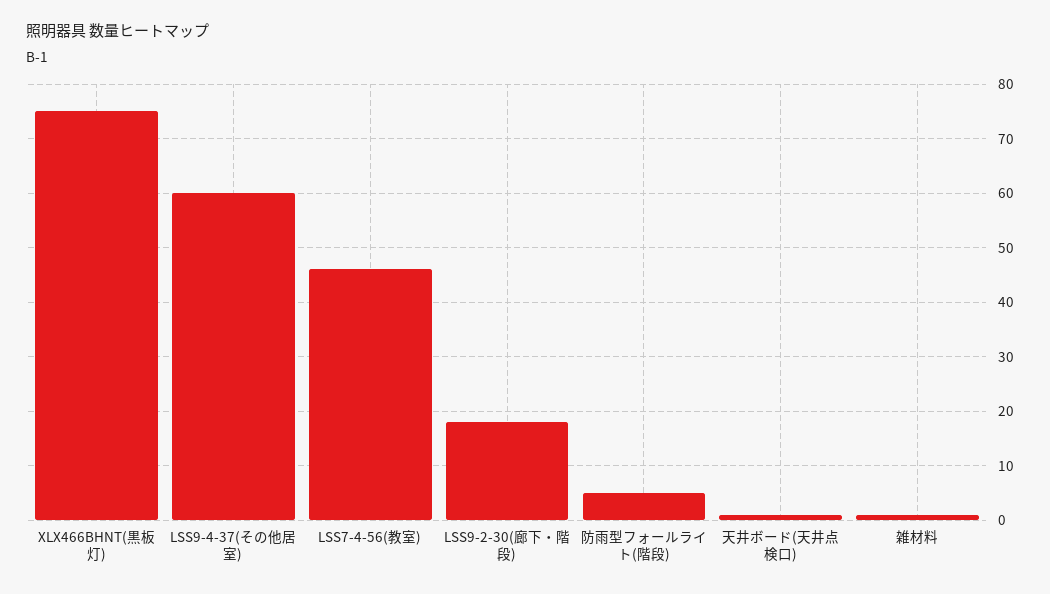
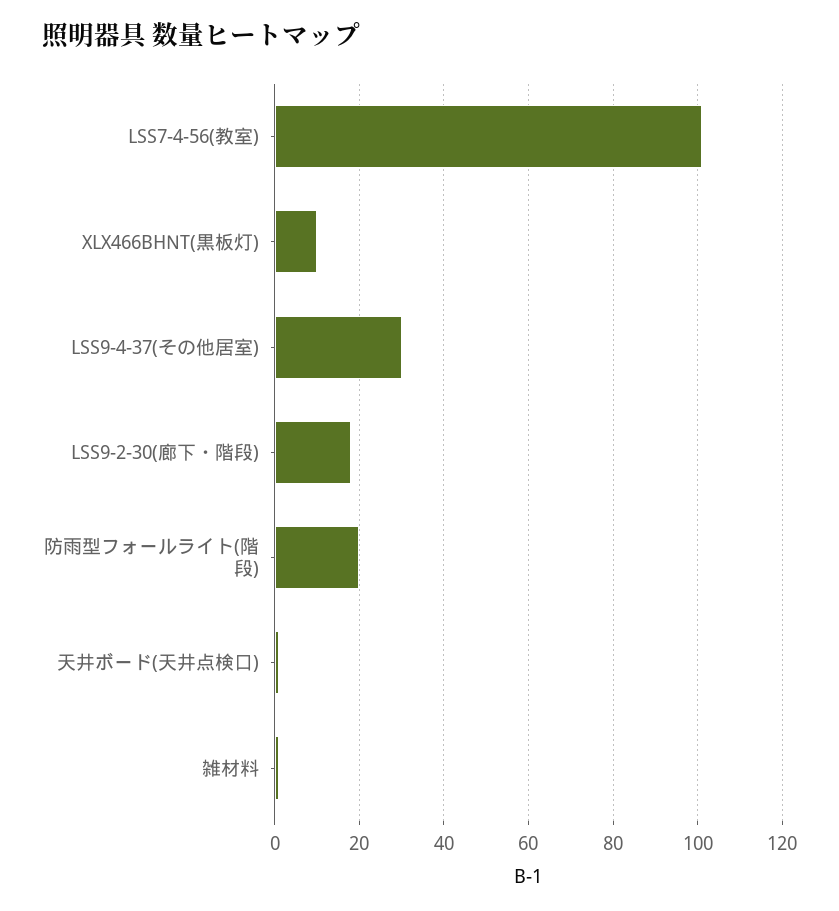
  {
-   "XLX466BHNT(黒板灯)": 75,
+   "XLX466BHNT(黒板灯)": 10,
-   "LSS9-4-37(その他居室)": 60,
+   "LSS9-4-37(その他居室)": 30,
-   "LSS7-4-56(教室)": 45,
+   "LSS7-4-56(教室)": 100,
    "LSS9-2-30(廊下・階段)": 20,
-   "防雨型フォールライト(階段)": 5,
+   "防雨型フォールライト(階段)": 20,
    "天井ボード(天井点検口)": 0,
    "雑材料": 0
  }

